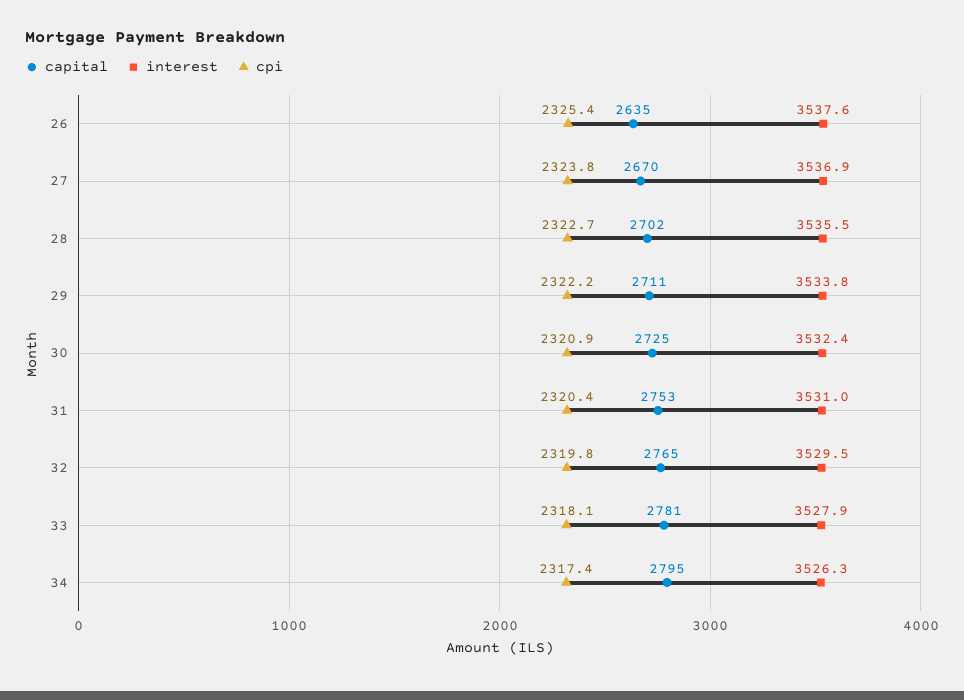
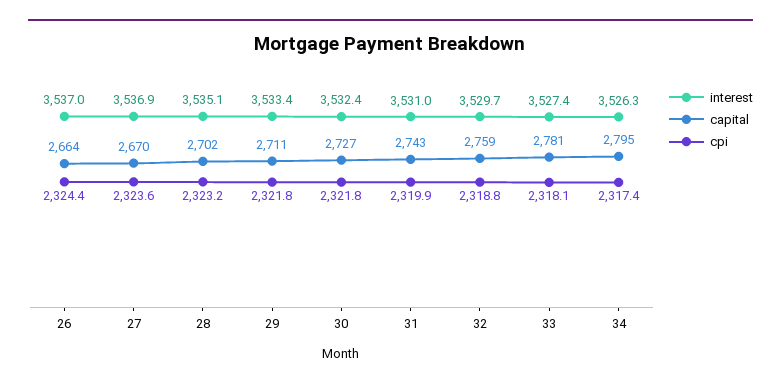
  {
    "capital": {
-     "26": 2635,
+     "26": 2664,
      "27": 2670,
      "28": 2702,
      "29": 2711,
-     "30": 2725,
+     "30": 2727,
-     "31": 2753,
+     "31": 2743,
-     "32": 2765,
+     "32": 2759,
      "33": 2781,
      "34": 2795
    },
    "interest": {
-     "26": 3537.6,
+     "26": 3537,
      "27": 3536.9,
-     "28": 3535.5,
+     "28": 3535.1,
-     "29": 3533.8,
+     "29": 3533.4,
      "30": 3532.4,
      "31": 3531,
-     "32": 3529.5,
+     "32": 3529.7,
-     "33": 3527.9,
+     "33": 3527.4,
      "34": 3526.3
    },
    "cpi": {
-     "26": 2325.4,
+     "26": 2324.4,
-     "27": 2323.8,
+     "27": 2323.6,
-     "28": 2322.7,
+     "28": 2323.2,
-     "29": 2322.2,
+     "29": 2321.8,
-     "30": 2320.9,
+     "30": 2321.8,
-     "31": 2320.4,
+     "31": 2319.9,
-     "32": 2319.8,
+     "32": 2318.8,
      "33": 2318.1,
      "34": 2317.4
    }
  }

